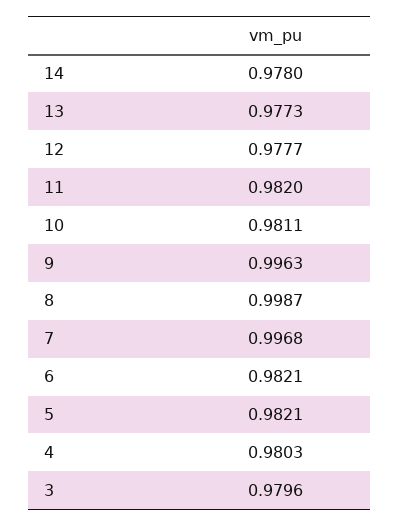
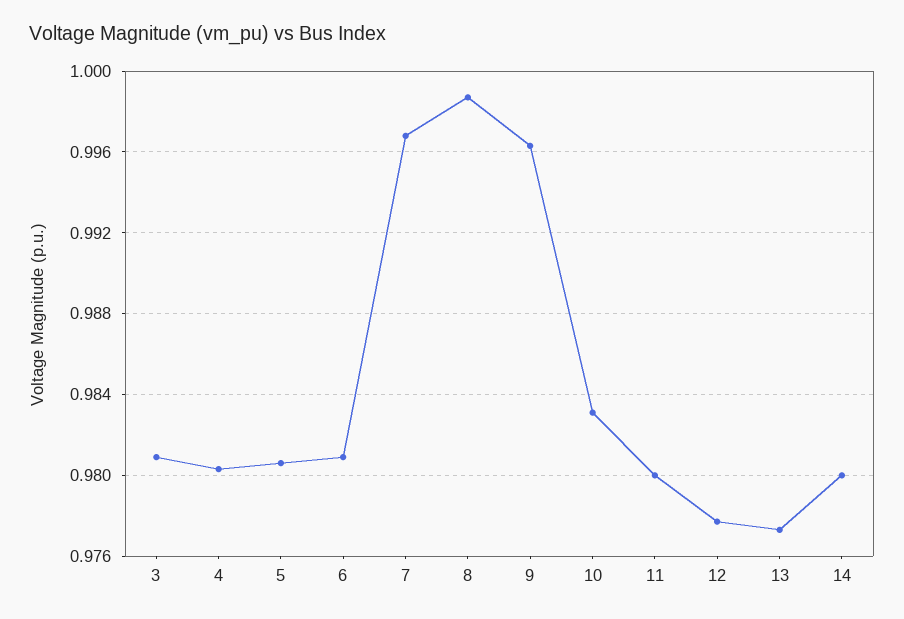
  {
-   "14": 0.978,
+   "14": 0.98,
    "13": 0.9773,
    "12": 0.9777,
-   "11": 0.982,
+   "11": 0.98,
-   "10": 0.9811,
+   "10": 0.983,
    "9": 0.9963,
    "8": 0.9987,
    "7": 0.9968,
-   "6": 0.9821,
+   "6": 0.981,
-   "5": 0.9821,
+   "5": 0.9805,
    "4": 0.9803,
-   "3": 0.9796
+   "3": 0.981
  }

